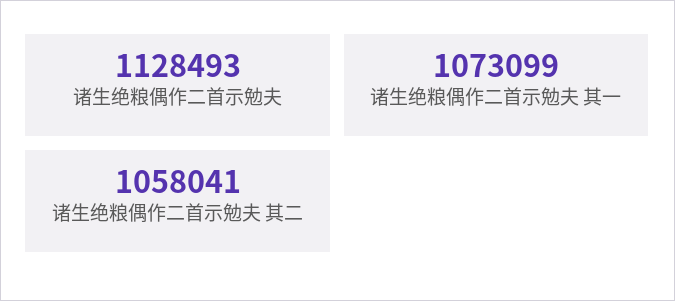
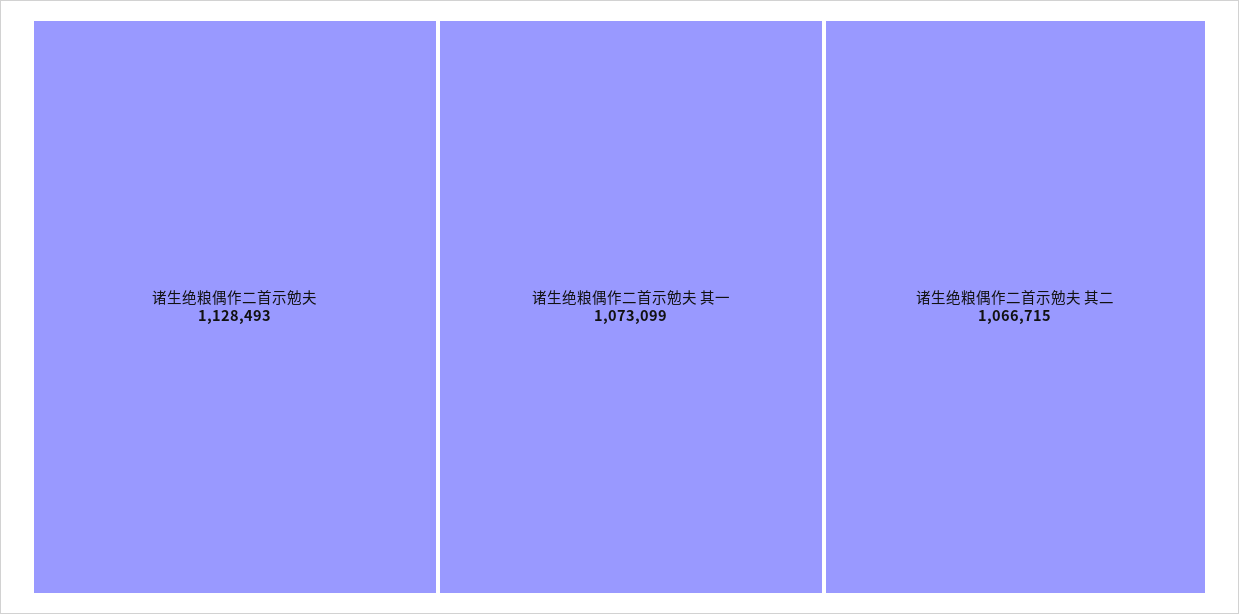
  {
    "诸生绝粮偶作二首示勉夫": 1128493,
    "诸生绝粮偶作二首示勉夫 其一": 1073099,
-   "诸生绝粮偶作二首示勉夫 其二": 1058041
+   "诸生绝粮偶作二首示勉夫 其二": 1066715
  }

